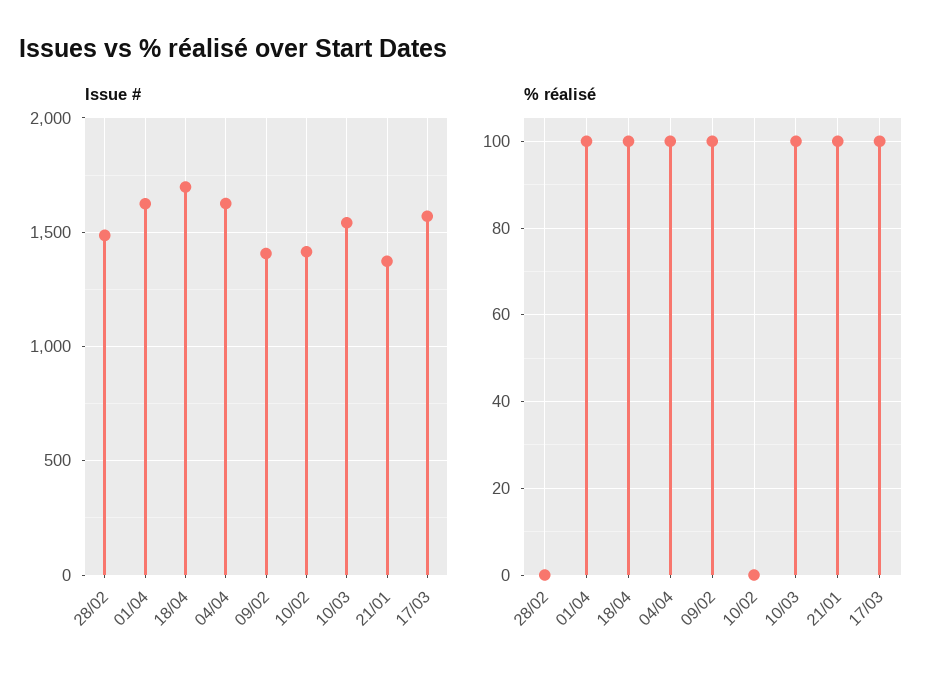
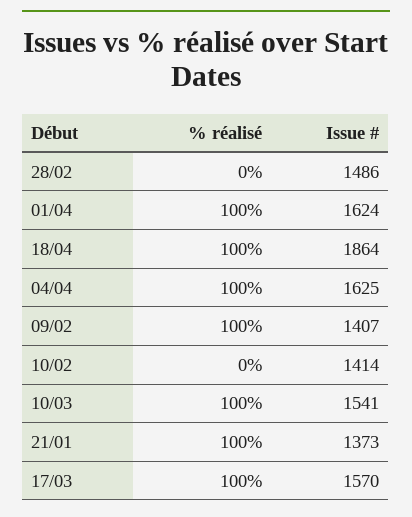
  {
    "Issue #": {
      "28/02": 1486,
      "01/04": 1624,
-     "18/04": 1700,
+     "18/04": 1864,
      "04/04": 1625,
      "09/02": 1407,
      "10/02": 1414,
      "10/03": 1541,
      "21/01": 1373,
      "17/03": 1570
    },
    "% réalisé": {
      "28/02": 0,
      "01/04": 100,
      "18/04": 100,
      "04/04": 100,
      "09/02": 100,
      "10/02": 0,
      "10/03": 100,
      "21/01": 100,
      "17/03": 100
    }
  }

